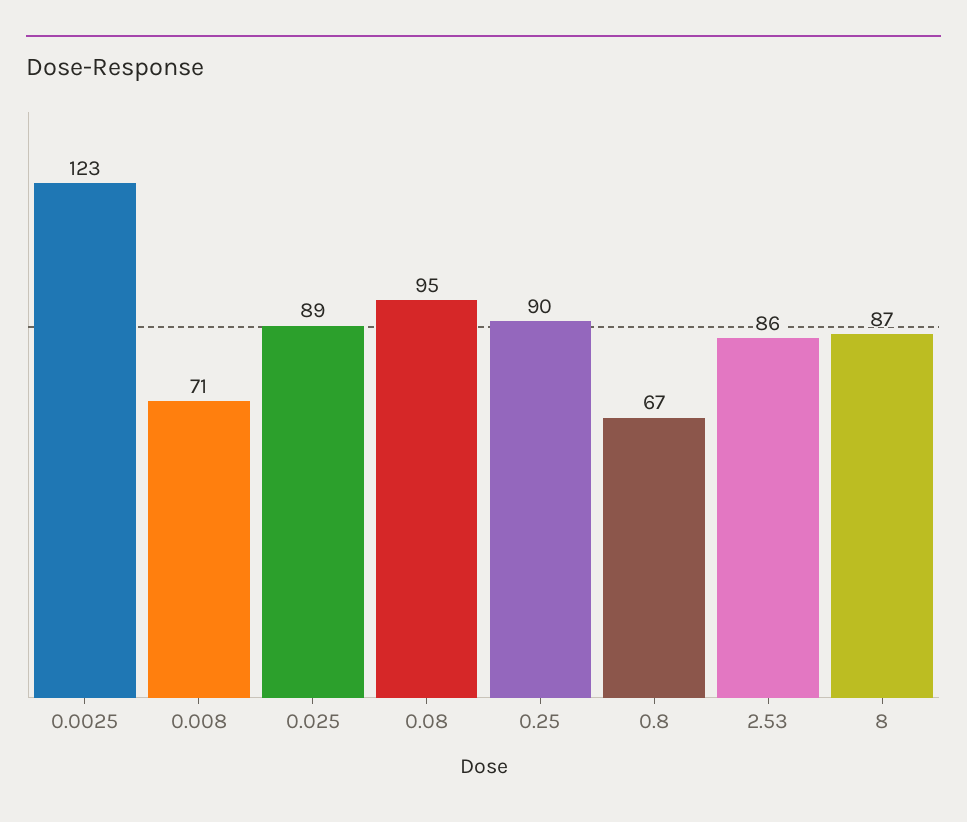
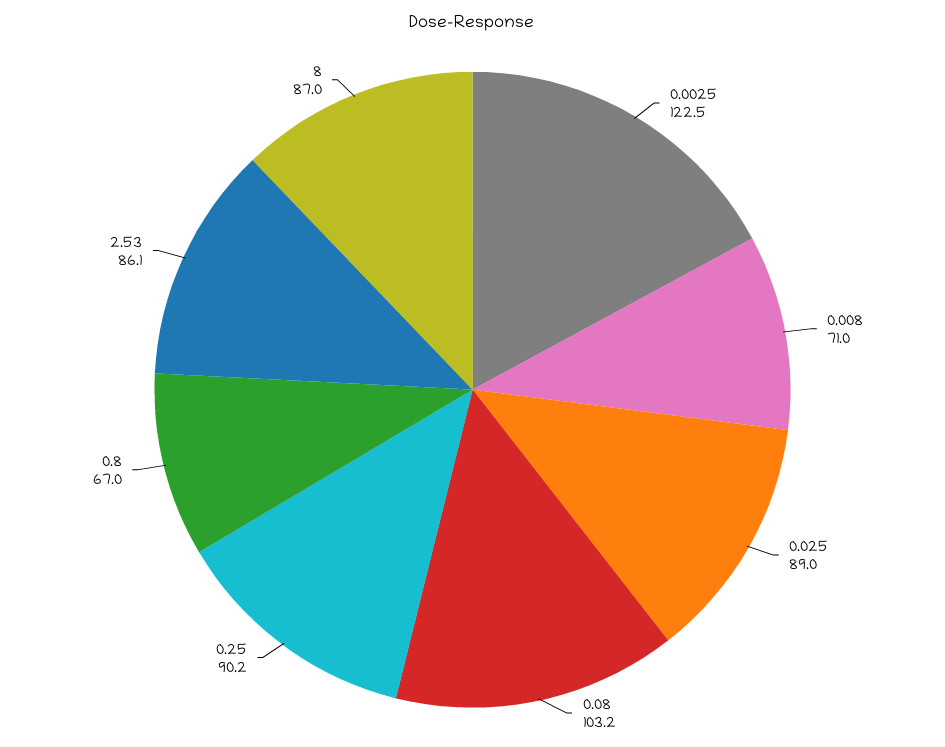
  {
    "0.0025": 122.5,
    "0.008": 71,
    "0.025": 89,
-   "0.08": 95,
+   "0.08": 103.2,
    "0.25": 90.2,
    "0.8": 67,
    "2.53": 86.1,
    "8": 87
  }

